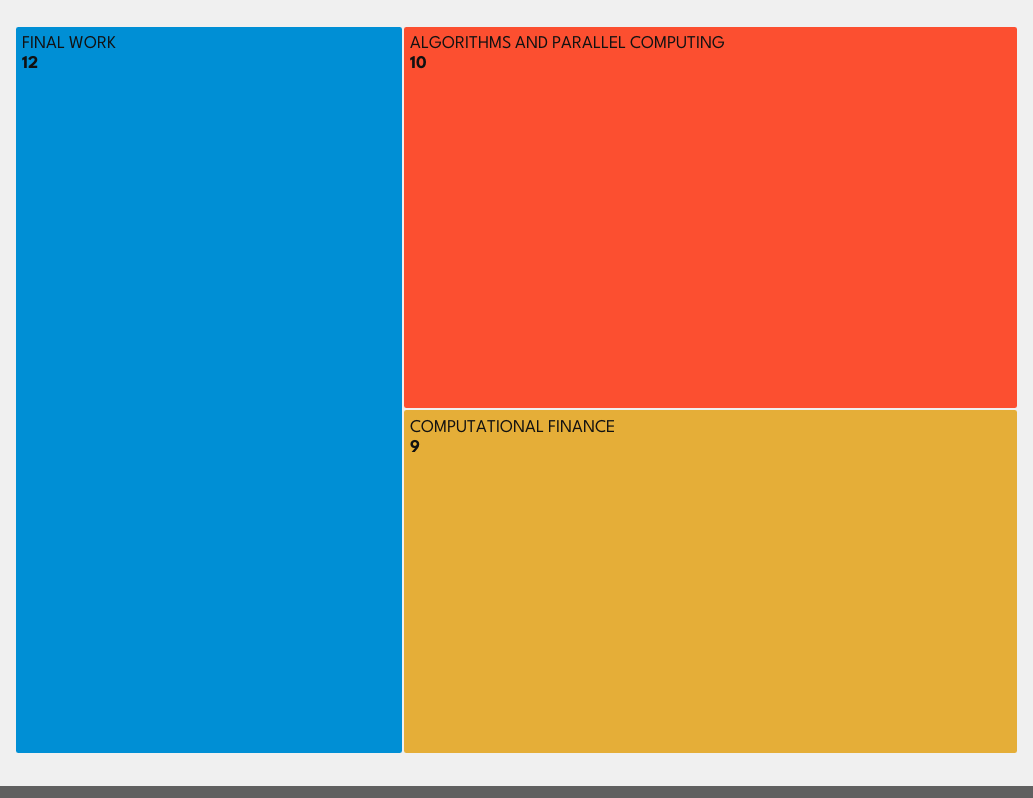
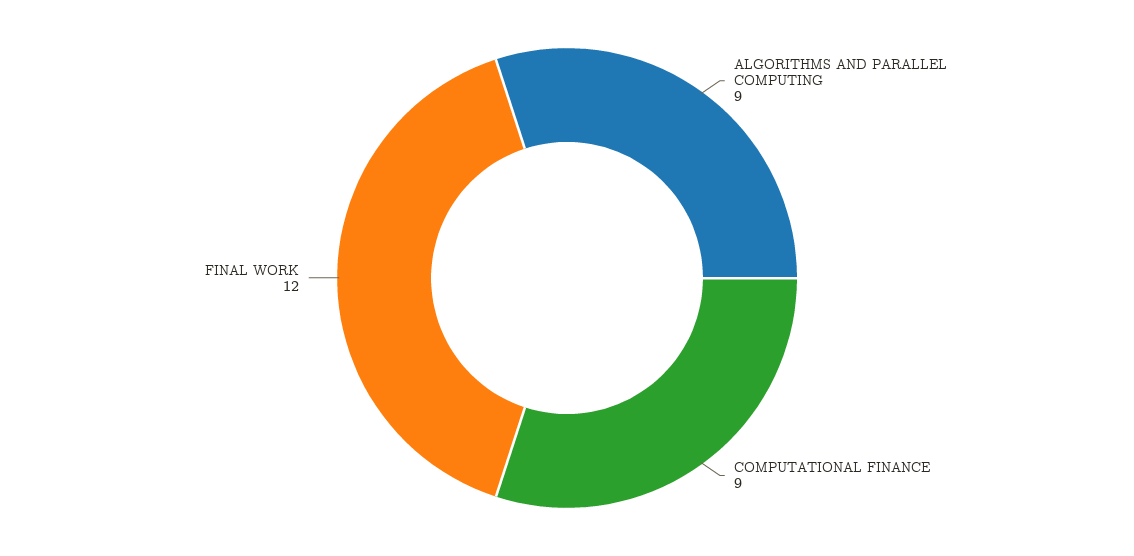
  {
    "FINAL WORK": 12,
-   "ALGORITHMS AND PARALLEL COMPUTING": 10,
+   "ALGORITHMS AND PARALLEL COMPUTING": 9,
    "COMPUTATIONAL FINANCE": 9
  }

